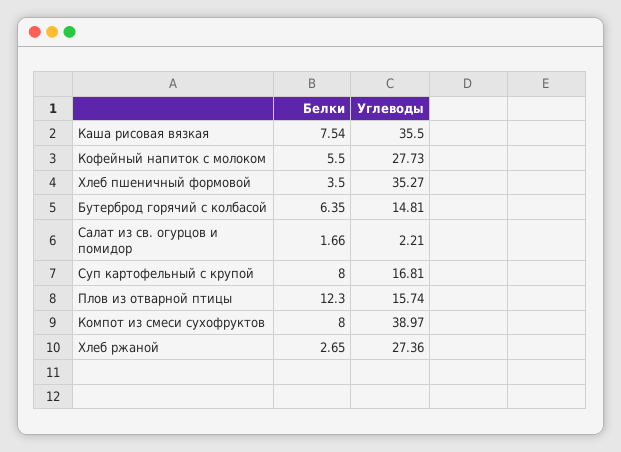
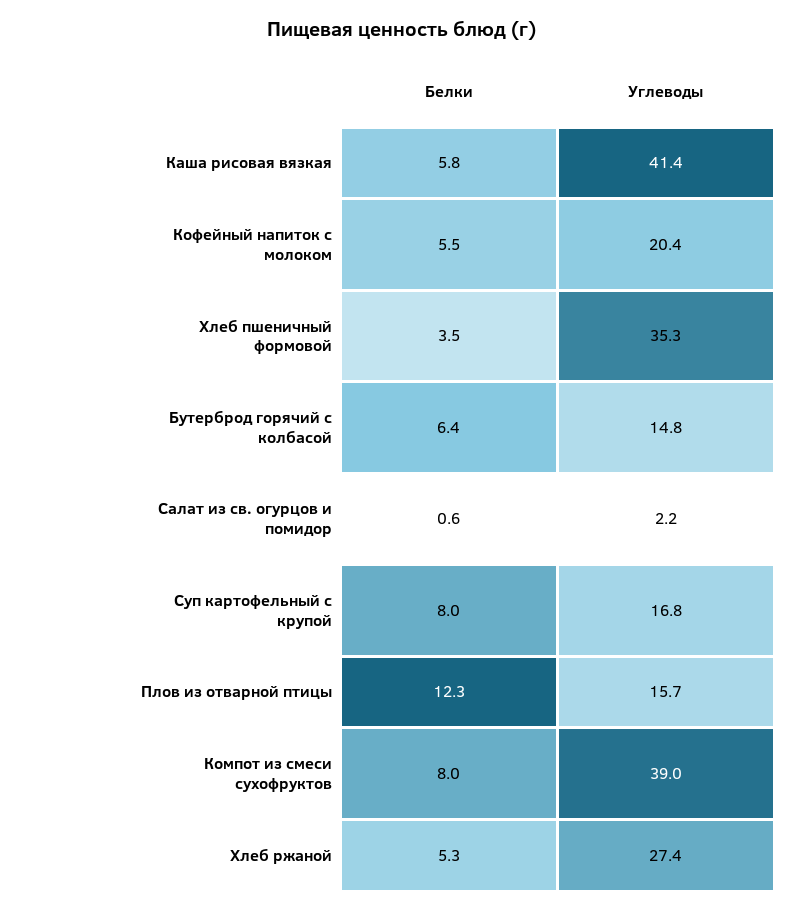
  {
    "Белки": {
-     "Каша рисовая вязкая": 7.54,
+     "Каша рисовая вязкая": 5.8,
      "Кофейный напиток с молоком": 5.5,
      "Хлеб пшеничный формовой": 3.5,
      "Бутерброд горячий с колбасой": 6.35,
-     "Салат из св. огурцов и помидор": 1.66,
+     "Салат из св. огурцов и помидор": 0.6,
      "Суп картофельный с крупой": 8,
      "Плов из отварной птицы": 12.3,
      "Компот из смеси сухофруктов": 8,
-     "Хлеб ржаной": 2.65
+     "Хлеб ржаной": 5.3
    },
    "Углеводы": {
-     "Каша рисовая вязкая": 35.5,
+     "Каша рисовая вязкая": 41.4,
-     "Кофейный напиток с молоком": 27.73,
+     "Кофейный напиток с молоком": 20.4,
      "Хлеб пшеничный формовой": 35.27,
      "Бутерброд горячий с колбасой": 14.81,
      "Салат из св. огурцов и помидор": 2.21,
      "Суп картофельный с крупой": 16.81,
      "Плов из отварной птицы": 15.74,
      "Компот из смеси сухофруктов": 38.97,
      "Хлеб ржаной": 27.36
    }
  }

